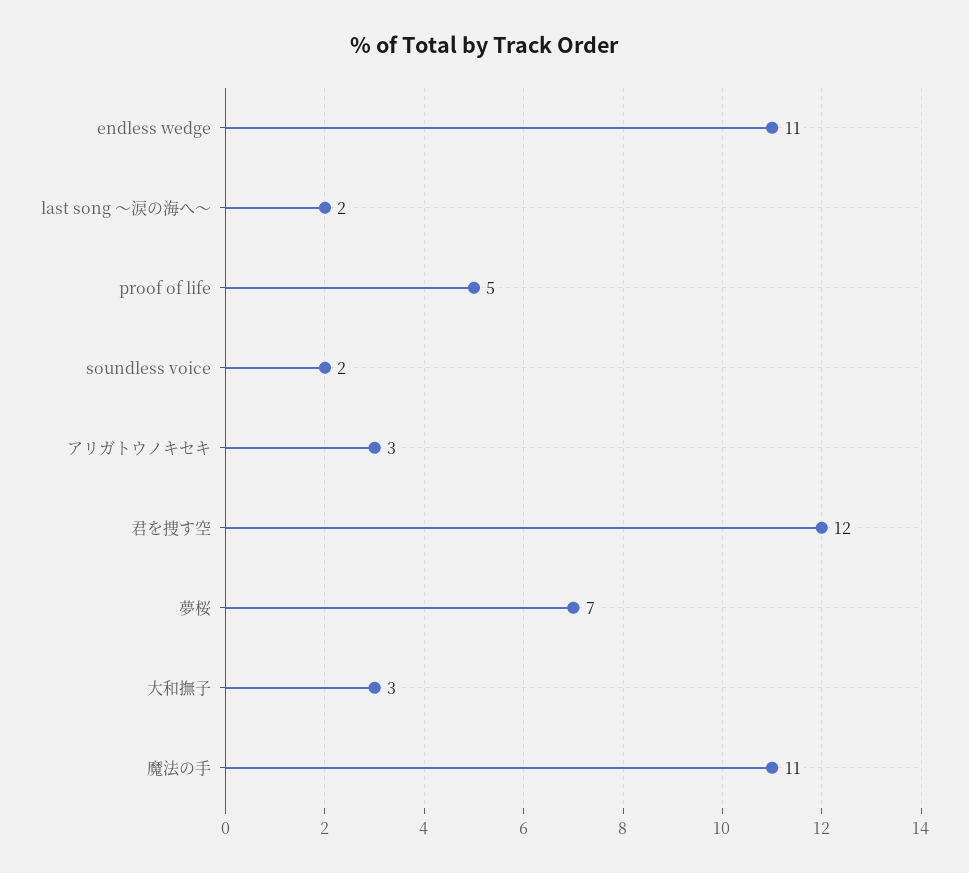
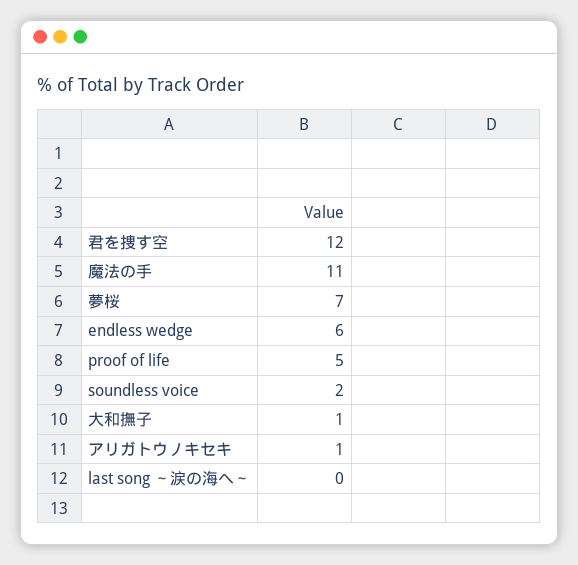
  {
-   "endless wedge": 11,
+   "endless wedge": 6,
-   "last song ～涙の海へ～": 2,
+   "last song ～涙の海へ～": 0,
    "proof of life": 5,
    "soundless voice": 2,
-   "アリガトウノキセキ": 3,
+   "アリガトウノキセキ": 1,
    "君を捜す空": 12,
    "夢桜": 7,
-   "大和撫子": 3,
+   "大和撫子": 1,
    "魔法の手": 11
  }

